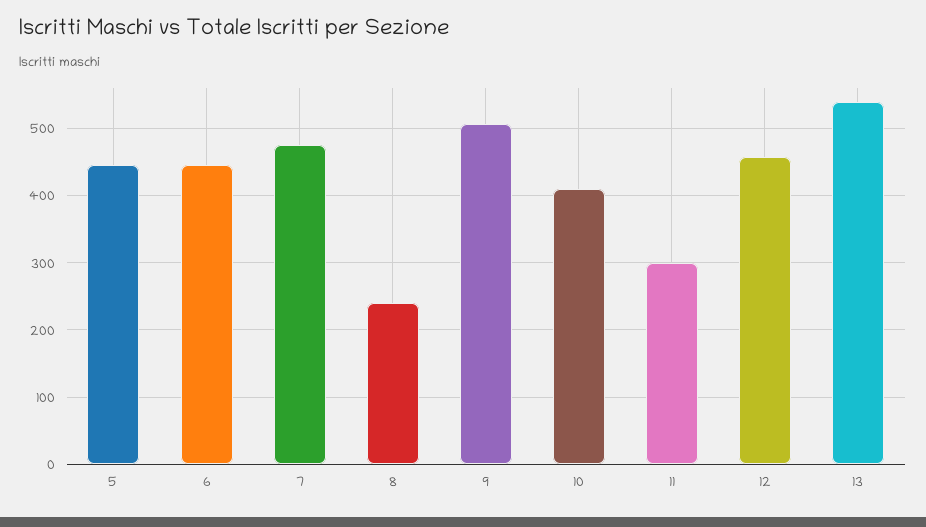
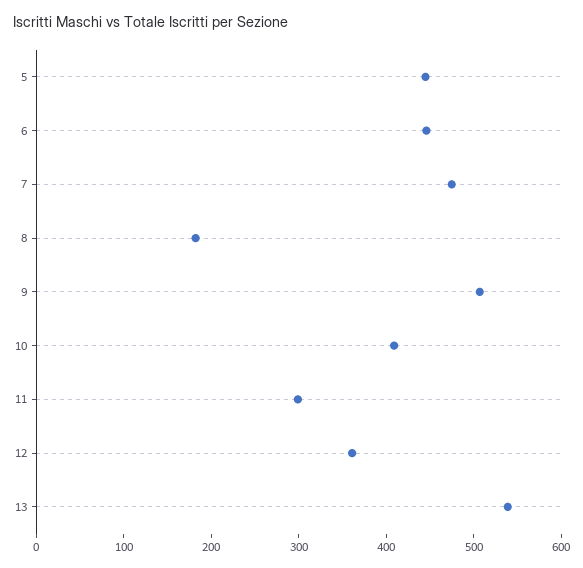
  {
    "5": 450,
    "6": 450,
    "7": 480,
-   "8": 240,
+   "8": 180,
    "9": 510,
    "10": 410,
    "11": 300,
-   "12": 460,
+   "12": 360,
    "13": 540
  }

